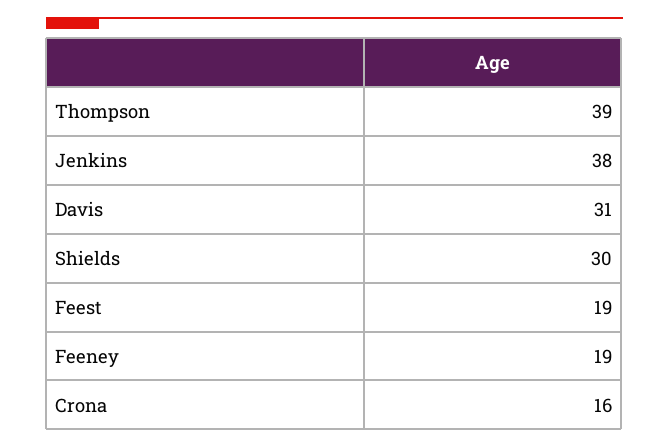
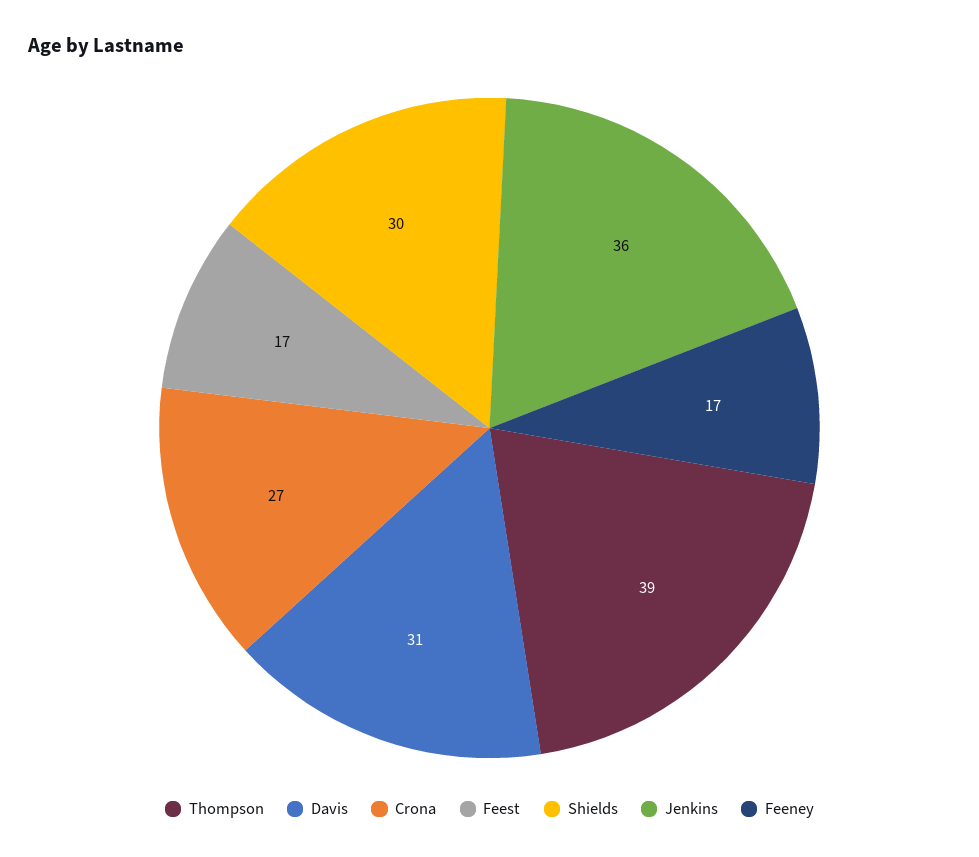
  {
    "Thompson": 39,
-   "Jenkins": 38,
+   "Jenkins": 36,
    "Davis": 31,
    "Shields": 30,
-   "Feest": 19,
+   "Feest": 17,
-   "Feeney": 19,
+   "Feeney": 17,
-   "Crona": 16
+   "Crona": 27
  }

